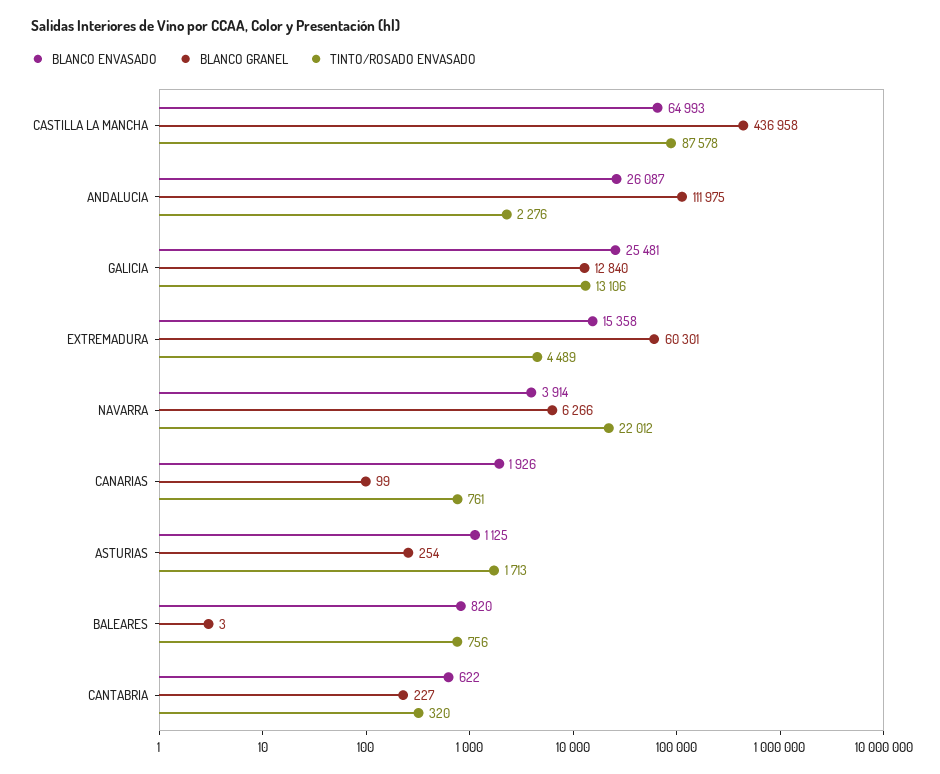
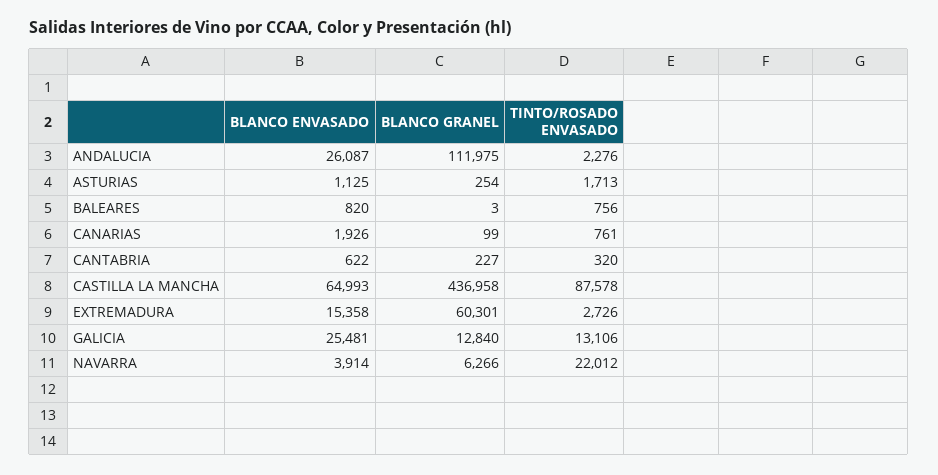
  {
    "BLANCO ENVASADO": {
      "CASTILLA LA MANCHA": 64993,
      "ANDALUCIA": 26087,
      "GALICIA": 25481,
      "EXTREMADURA": 15358,
      "NAVARRA": 3914,
      "CANARIAS": 1926,
      "ASTURIAS": 1125,
      "BALEARES": 820,
      "CANTABRIA": 622
    },
    "BLANCO GRANEL": {
      "CASTILLA LA MANCHA": 436958,
      "ANDALUCIA": 111975,
      "GALICIA": 12840,
      "EXTREMADURA": 60301,
      "NAVARRA": 6266,
      "CANARIAS": 99,
      "ASTURIAS": 254,
      "BALEARES": 3,
      "CANTABRIA": 227
    },
    "TINTO/ROSADO ENVASADO": {
      "CASTILLA LA MANCHA": 87578,
      "ANDALUCIA": 2276,
      "GALICIA": 13106,
-     "EXTREMADURA": 4489,
+     "EXTREMADURA": 2726,
      "NAVARRA": 22012,
      "CANARIAS": 761,
      "ASTURIAS": 1713,
      "BALEARES": 756,
      "CANTABRIA": 320
    }
  }

